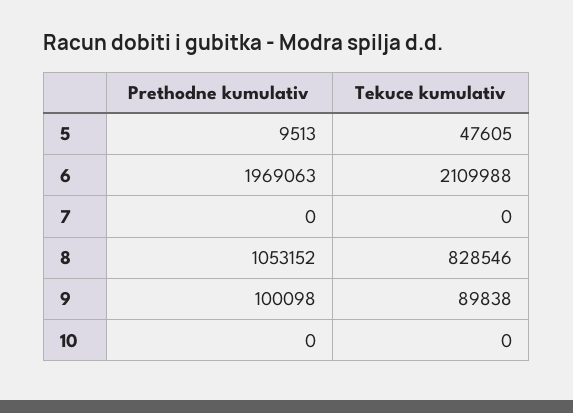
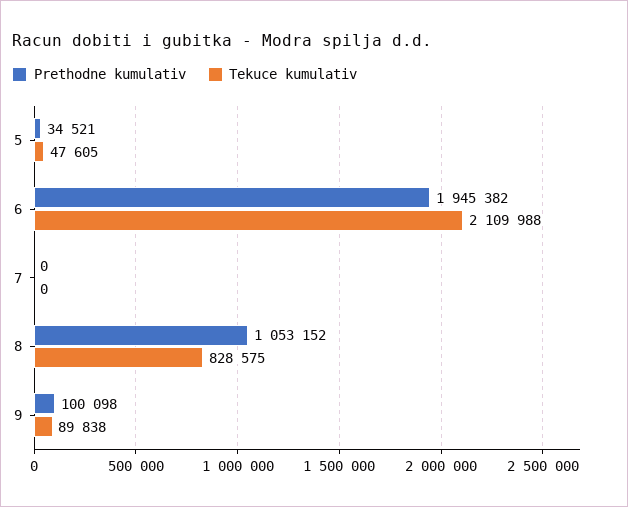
  {
    "Prethodne kumulativ": {
-     "5": 9513,
+     "5": 34521,
-     "6": 1969063,
+     "6": 1945382,
      "7": 0,
      "8": 1053152,
-     "9": 100098,
+     "9": 100098
-     "10": 0
    },
    "Tekuce kumulativ": {
      "5": 47605,
      "6": 2109988,
      "7": 0,
-     "8": 828546,
+     "8": 828575,
-     "9": 89838,
+     "9": 89838
-     "10": 0
    }
  }

